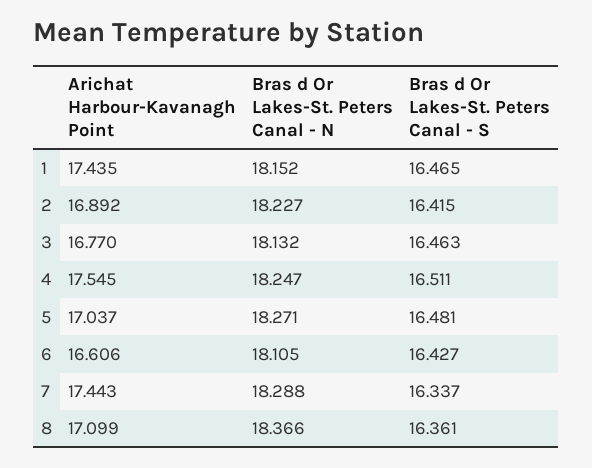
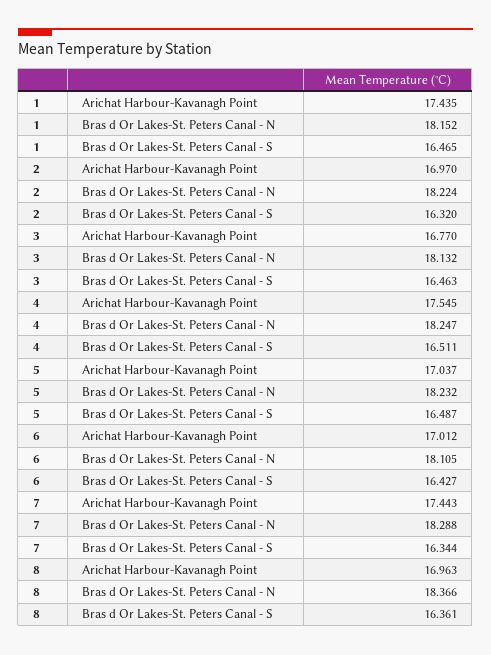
  {
    "Arichat Harbour-Kavanagh Point": {
      "1": 17.435,
-     "2": 16.892,
+     "2": 16.97,
      "3": 16.77,
      "4": 17.545,
      "5": 17.037,
-     "6": 16.606,
+     "6": 17.012,
      "7": 17.443,
-     "8": 17.099
+     "8": 16.963
    },
    "Bras d Or Lakes-St. Peters Canal - N": {
      "1": 18.152,
-     "2": 18.227,
+     "2": 18.224,
      "3": 18.132,
      "4": 18.247,
-     "5": 18.271,
+     "5": 18.232,
      "6": 18.105,
      "7": 18.288,
      "8": 18.366
    },
    "Bras d Or Lakes-St. Peters Canal - S": {
      "1": 16.465,
-     "2": 16.415,
+     "2": 16.32,
      "3": 16.463,
      "4": 16.511,
-     "5": 16.481,
+     "5": 16.487,
      "6": 16.427,
-     "7": 16.337,
+     "7": 16.344,
      "8": 16.361
    }
  }

